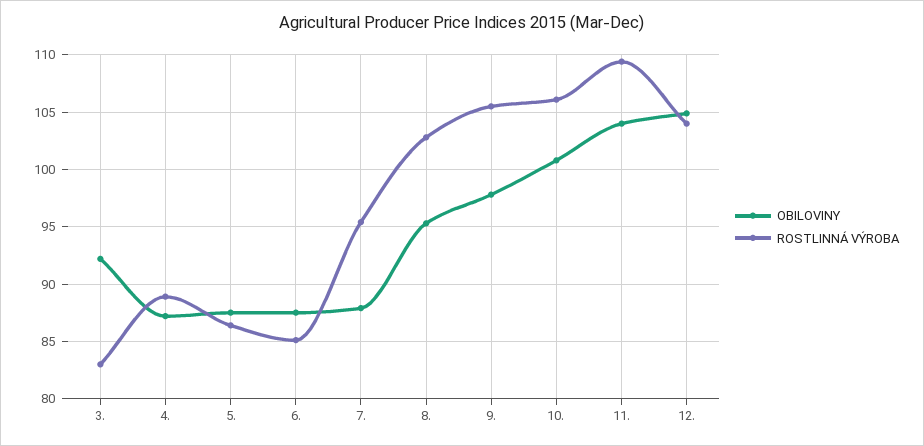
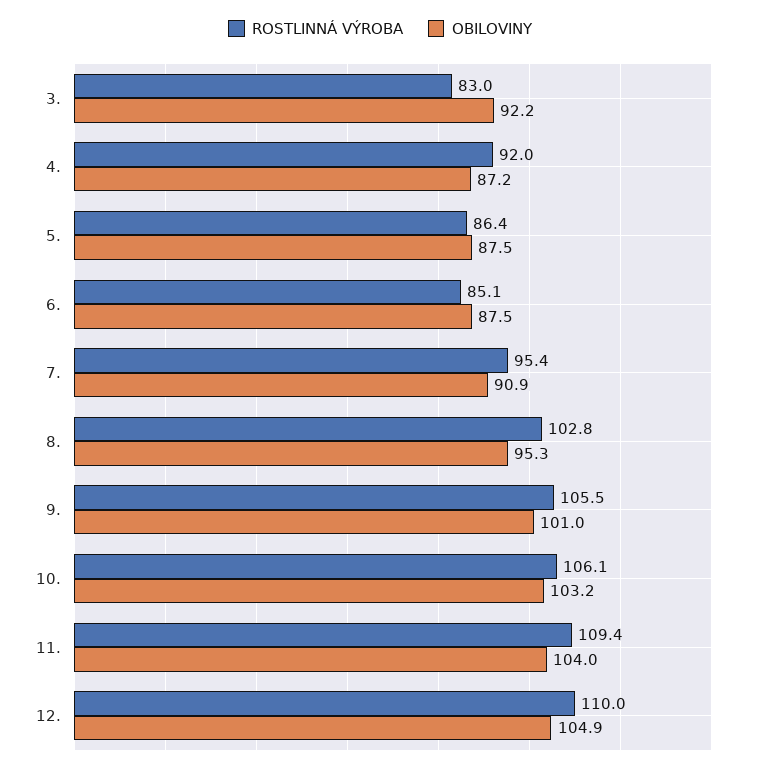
  {
    "OBILOVINY": {
      "3.": 92.2,
      "4.": 87.2,
      "5.": 87.5,
      "6.": 87.5,
-     "7.": 88,
+     "7.": 90.9,
      "8.": 95.3,
-     "9.": 98,
+     "9.": 101,
-     "10.": 101,
+     "10.": 103.2,
      "11.": 104,
      "12.": 104.9
    },
    "ROSTLINNÁ VÝROBA": {
      "3.": 83,
-     "4.": 89,
+     "4.": 92,
      "5.": 86.4,
      "6.": 85.1,
      "7.": 95.4,
      "8.": 102.8,
      "9.": 105.5,
      "10.": 106.1,
      "11.": 109.4,
-     "12.": 104
+     "12.": 110
    }
  }

